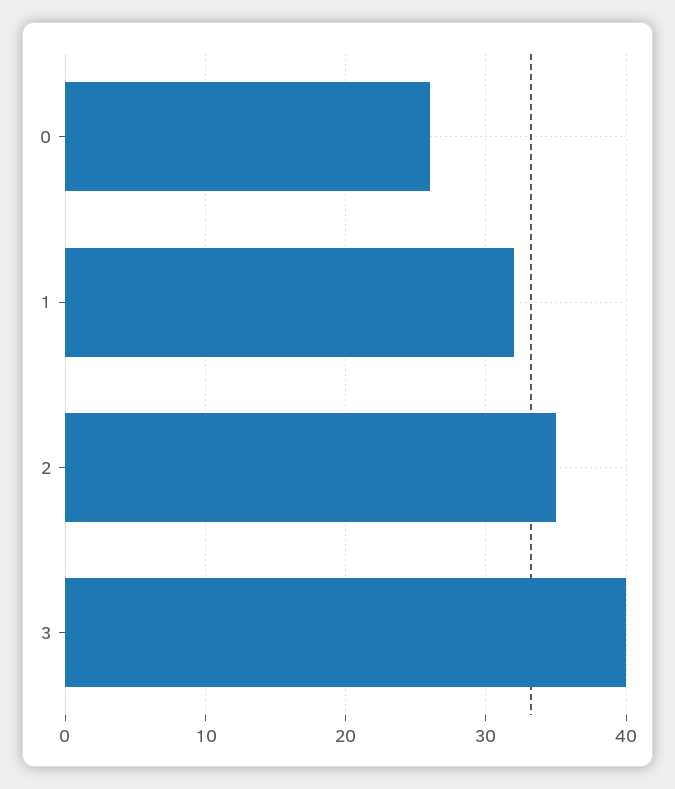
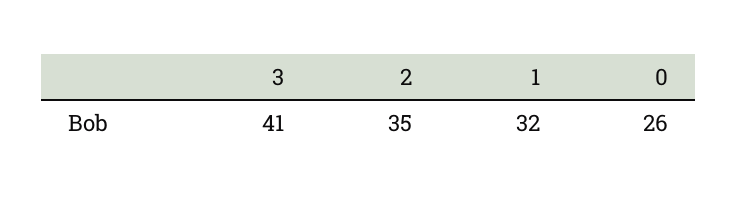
  {
    "0": 26,
    "1": 32,
    "2": 35,
-   "3": 40
+   "3": 41
  }

